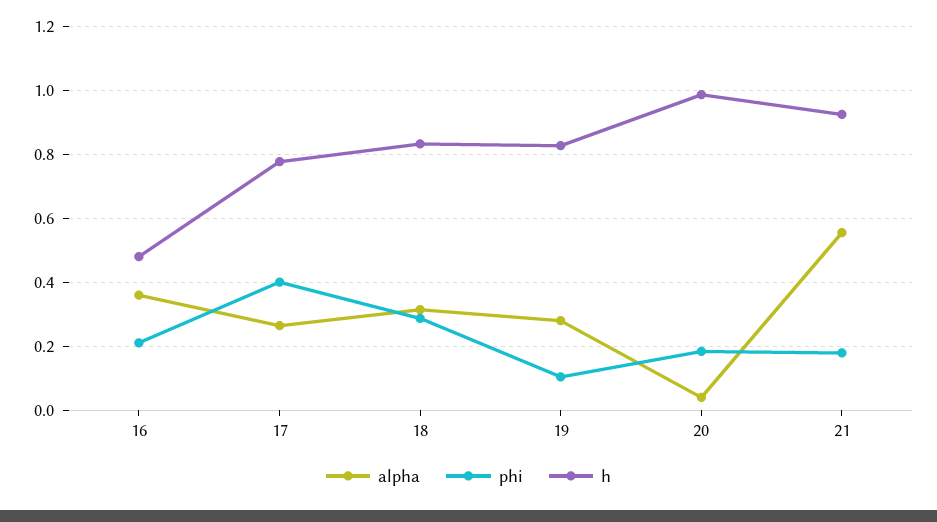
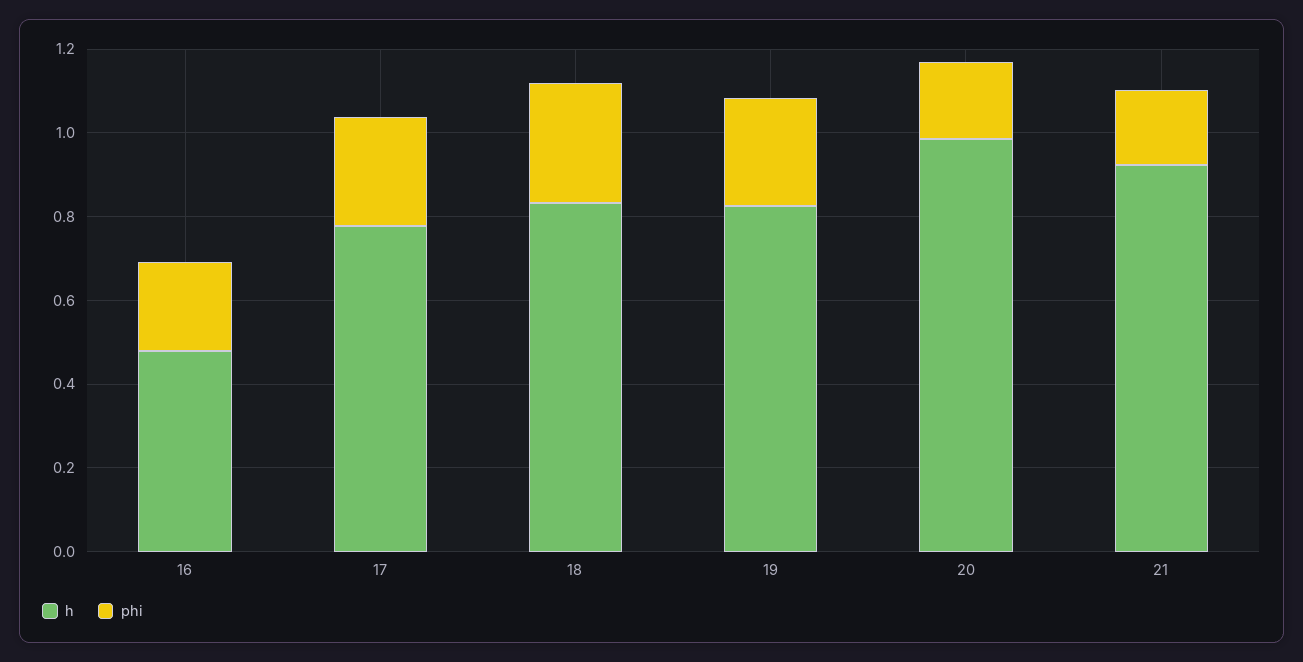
  {
-   "alpha": {
-     "16": 0.36,
-     "17": 0.26,
-     "18": 0.32,
-     "19": 0.28,
-     "20": 0.04,
-     "21": 0.56
-   },
    "phi": {
      "16": 0.22,
-     "17": 0.4,
+     "17": 0.25,
      "18": 0.28,
-     "19": 0.1,
+     "19": 0.25,
      "20": 0.18,
      "21": 0.18
    },
    "h": {
      "16": 0.48,
      "17": 0.78,
      "18": 0.84,
      "19": 0.82,
      "20": 0.98,
      "21": 0.92
    }
  }

